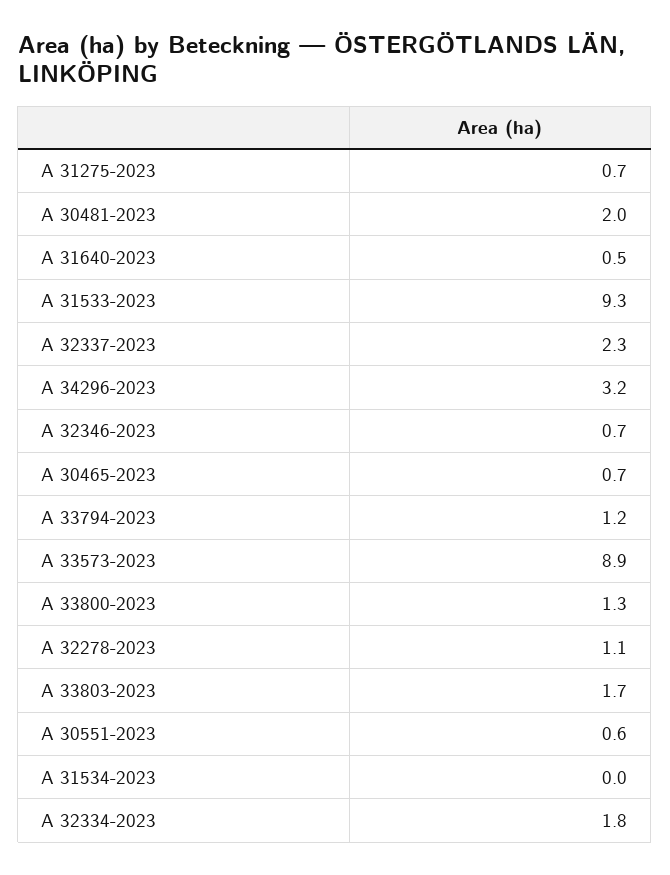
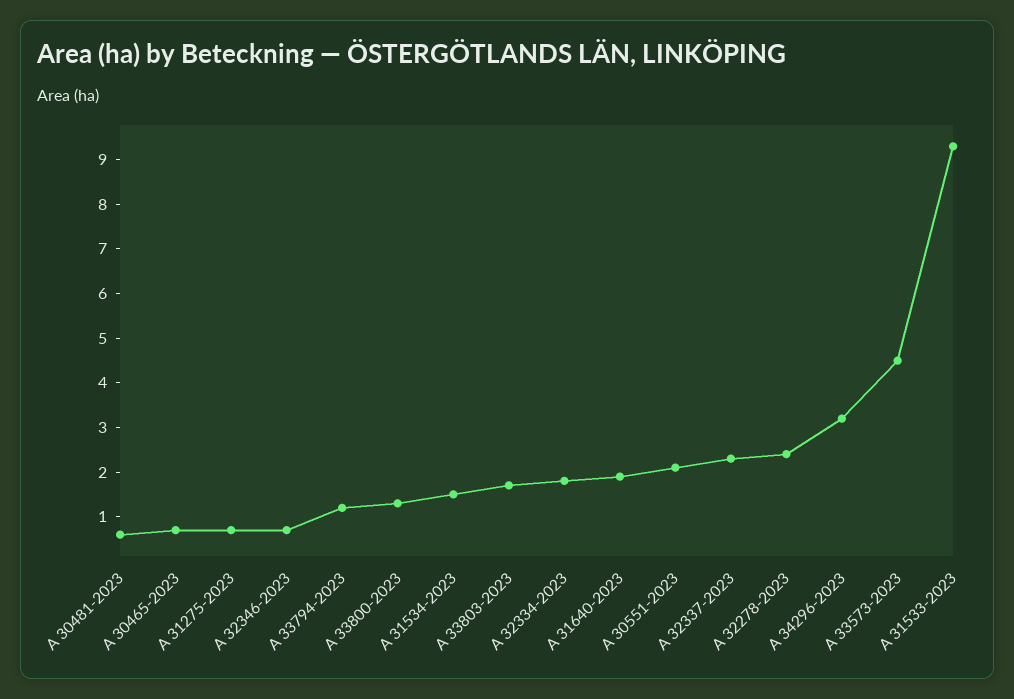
  {
    "A 31275-2023": 0.7,
-   "A 30481-2023": 2,
+   "A 30481-2023": 0.5,
-   "A 31640-2023": 0.5,
+   "A 31640-2023": 2,
    "A 31533-2023": 9.3,
    "A 32337-2023": 2.3,
    "A 34296-2023": 3.2,
    "A 32346-2023": 0.7,
    "A 30465-2023": 0.7,
    "A 33794-2023": 1.2,
-   "A 33573-2023": 8.9,
+   "A 33573-2023": 4.5,
    "A 33800-2023": 1.3,
-   "A 32278-2023": 1.1,
+   "A 32278-2023": 2.5,
    "A 33803-2023": 1.7,
-   "A 30551-2023": 0.6,
+   "A 30551-2023": 2,
-   "A 31534-2023": 0,
+   "A 31534-2023": 1.5,
    "A 32334-2023": 1.8
  }

